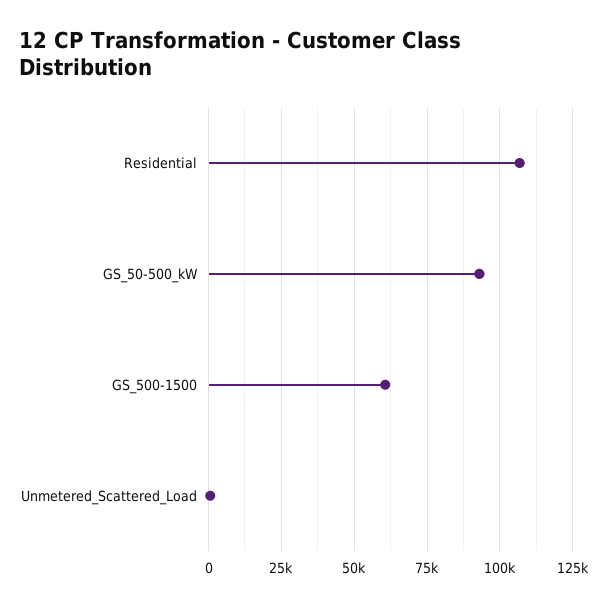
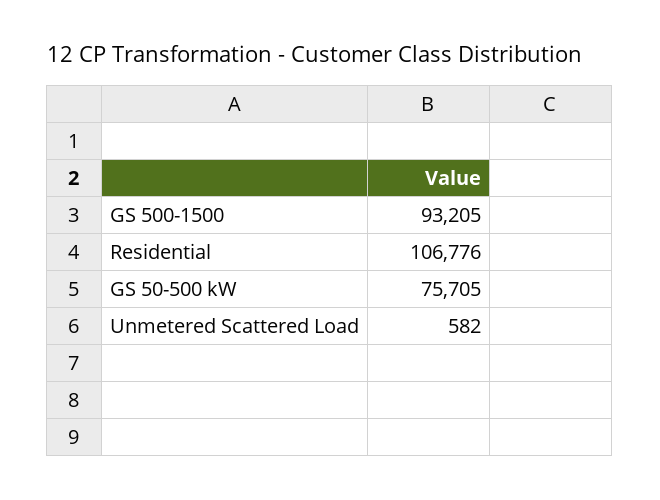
  {
    "Residential": 106776,
-   "GS_50-500_kW": 92500,
+   "GS_50-500_kW": 75705,
-   "GS_500-1500": 60000,
+   "GS_500-1500": 93205,
    "Unmetered_Scattered_Load": 582
  }

